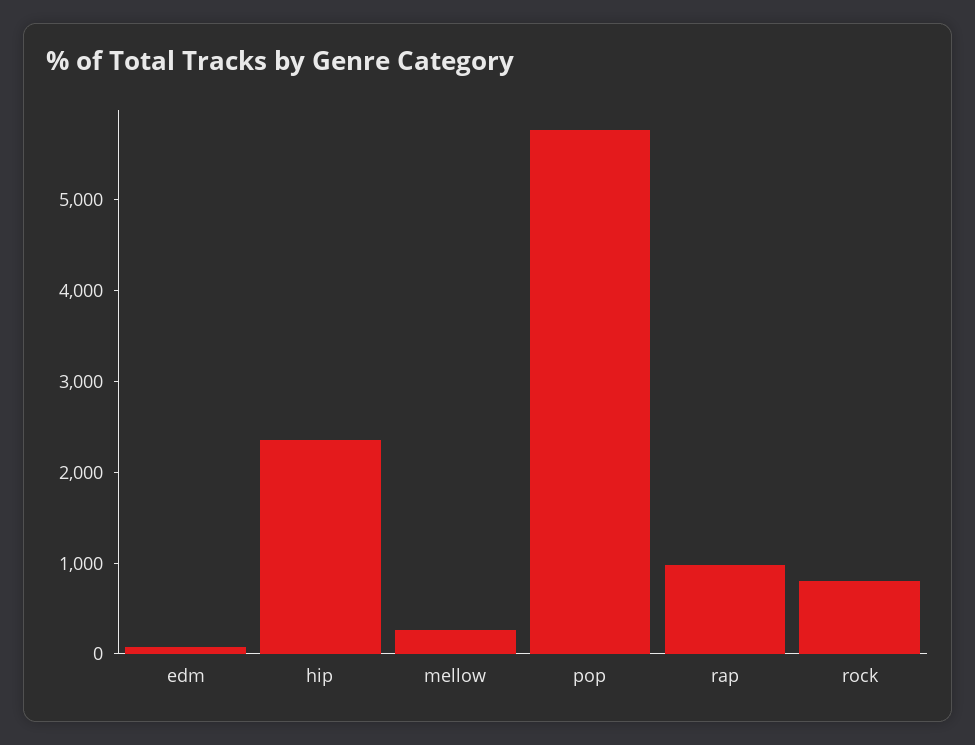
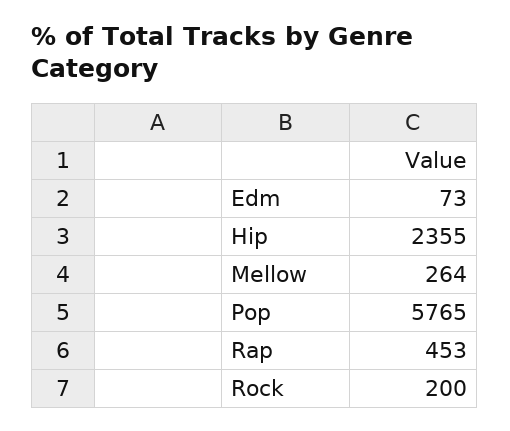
  {
    "edm": 73,
    "hip": 2355,
    "mellow": 264,
    "pop": 5765,
-   "rap": 1000,
+   "rap": 453,
-   "rock": 800
+   "rock": 200
  }

